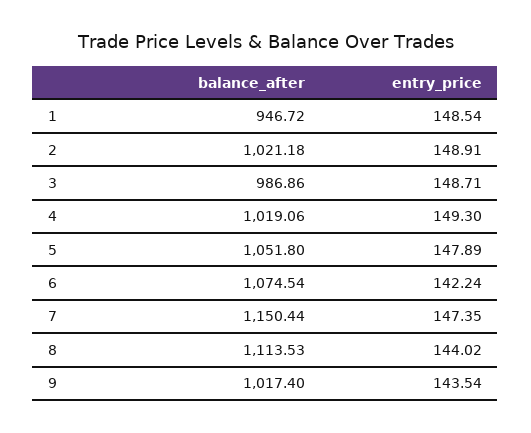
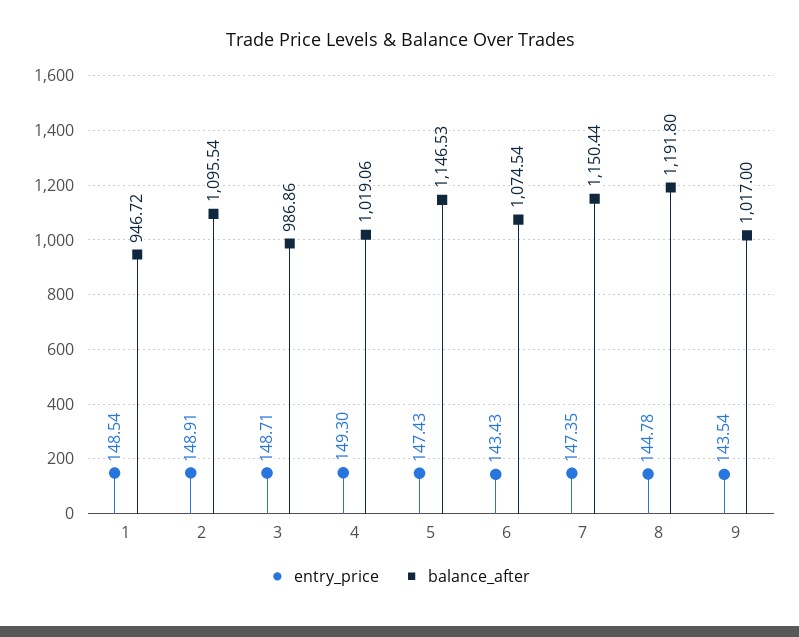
  {
    "balance_after": {
      "1": 946.72,
-     "2": 1021.18,
+     "2": 1095.54,
      "3": 986.86,
      "4": 1019.06,
-     "5": 1051.8,
+     "5": 1146.53,
      "6": 1074.54,
      "7": 1150.44,
-     "8": 1113.53,
+     "8": 1191.8,
-     "9": 1017.4
+     "9": 1017
    },
    "entry_price": {
      "1": 148.54,
      "2": 148.91,
      "3": 148.71,
      "4": 149.3,
-     "5": 147.89,
+     "5": 147.43,
-     "6": 142.24,
+     "6": 143.43,
      "7": 147.35,
-     "8": 144.02,
+     "8": 144.78,
      "9": 143.54
    }
  }

